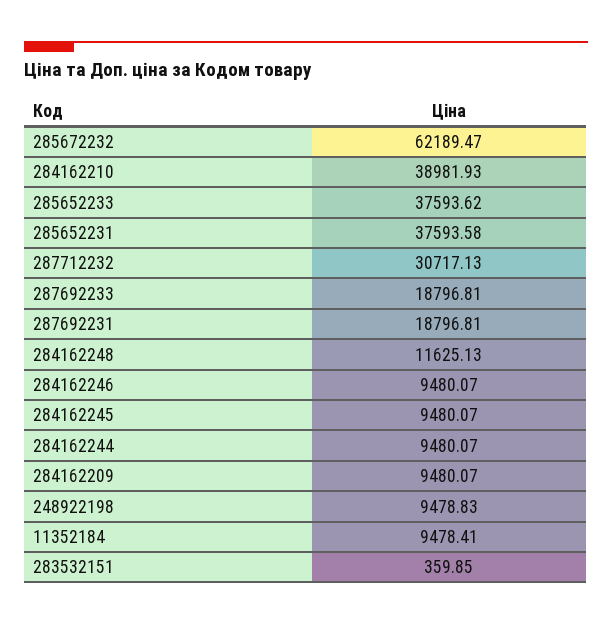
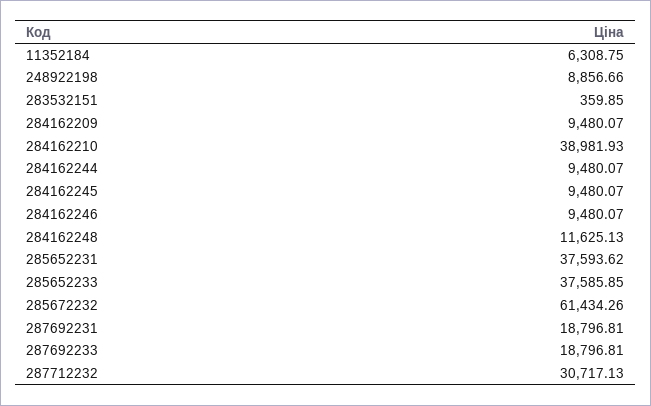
  {
-   "285672232": 62189.47,
+   "285672232": 61434.26,
    "284162210": 38981.93,
-   "285652233": 37593.62,
+   "285652233": 37585.85,
-   "285652231": 37593.58,
+   "285652231": 37593.62,
    "287712232": 30717.13,
    "287692233": 18796.81,
    "287692231": 18796.81,
    "284162248": 11625.13,
    "284162246": 9480.07,
    "284162245": 9480.07,
    "284162244": 9480.07,
    "284162209": 9480.07,
-   "248922198": 9478.83,
+   "248922198": 8856.66,
-   "11352184": 9478.41,
+   "11352184": 6308.75,
    "283532151": 359.85
  }

